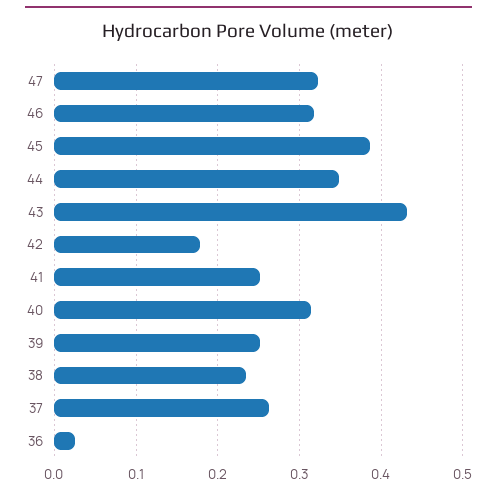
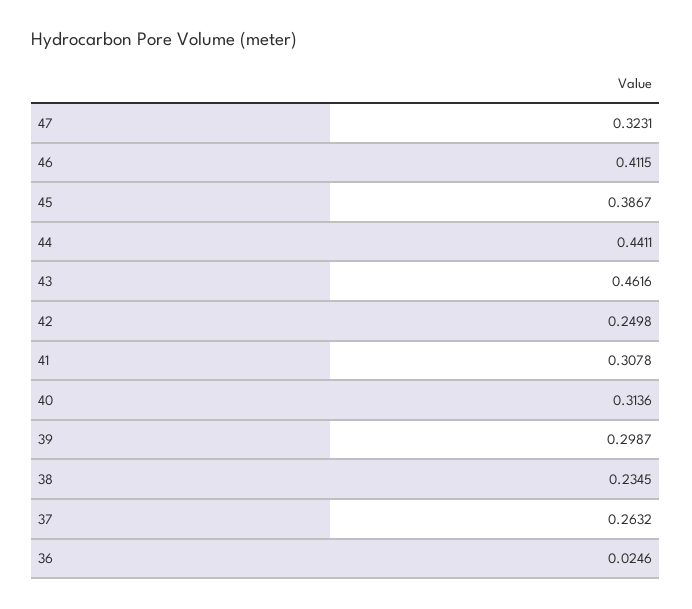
  {
    "47": 0.3231,
-   "46": 0.32,
+   "46": 0.4115,
    "45": 0.3867,
-   "44": 0.35,
+   "44": 0.4411,
-   "43": 0.43,
+   "43": 0.4616,
-   "42": 0.18,
+   "42": 0.2498,
-   "41": 0.25,
+   "41": 0.3078,
    "40": 0.3136,
-   "39": 0.25,
+   "39": 0.2987,
    "38": 0.2345,
    "37": 0.2632,
    "36": 0.0246
  }

